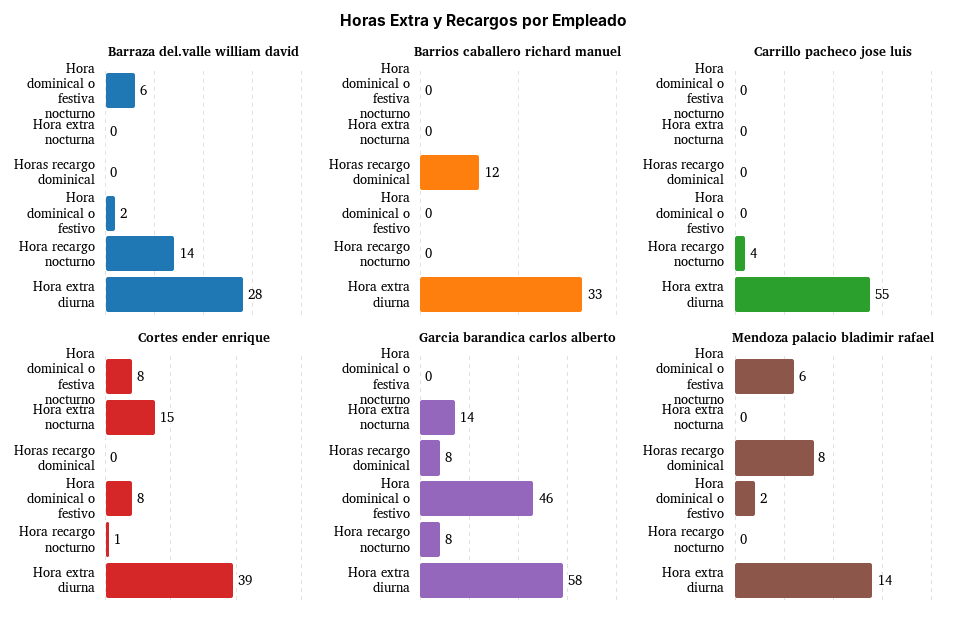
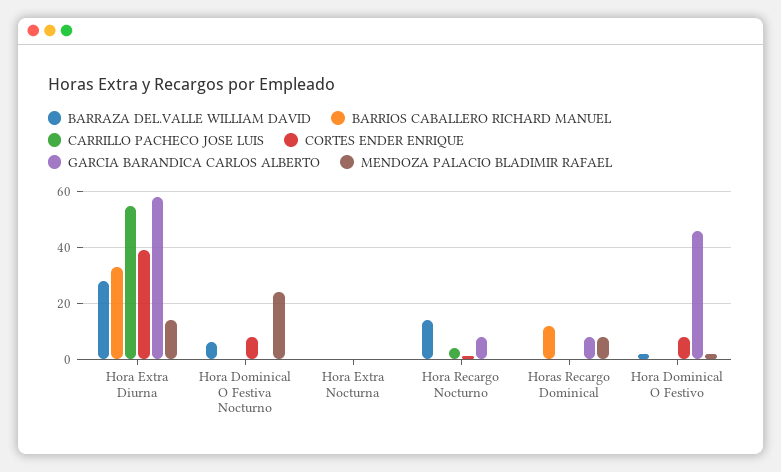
  {
    "Barraza del.valle william david": {
      "Hora dominical o festiva nocturno": 6,
      "Hora extra nocturna": 0,
      "Horas recargo dominical": 0,
      "Hora dominical o festivo": 2,
      "Hora recargo nocturno": 14,
      "Hora extra diurna": 28
    },
    "Barrios caballero richard manuel": {
      "Hora dominical o festiva nocturno": 0,
      "Hora extra nocturna": 0,
      "Horas recargo dominical": 12,
      "Hora dominical o festivo": 0,
      "Hora recargo nocturno": 0,
      "Hora extra diurna": 33
    },
    "Carrillo pacheco jose luis": {
      "Hora dominical o festiva nocturno": 0,
      "Hora extra nocturna": 0,
      "Horas recargo dominical": 0,
      "Hora dominical o festivo": 0,
      "Hora recargo nocturno": 4,
      "Hora extra diurna": 55
    },
    "Cortes ender enrique": {
      "Hora dominical o festiva nocturno": 8,
-     "Hora extra nocturna": 15,
+     "Hora extra nocturna": 0,
      "Horas recargo dominical": 0,
      "Hora dominical o festivo": 8,
      "Hora recargo nocturno": 1,
      "Hora extra diurna": 39
    },
    "Garcia barandica carlos alberto": {
      "Hora dominical o festiva nocturno": 0,
-     "Hora extra nocturna": 14,
+     "Hora extra nocturna": 0,
      "Horas recargo dominical": 8,
      "Hora dominical o festivo": 46,
      "Hora recargo nocturno": 8,
      "Hora extra diurna": 58
    },
    "Mendoza palacio bladimir rafael": {
-     "Hora dominical o festiva nocturno": 6,
+     "Hora dominical o festiva nocturno": 25,
      "Hora extra nocturna": 0,
      "Horas recargo dominical": 8,
      "Hora dominical o festivo": 2,
      "Hora recargo nocturno": 0,
      "Hora extra diurna": 14
    }
  }

